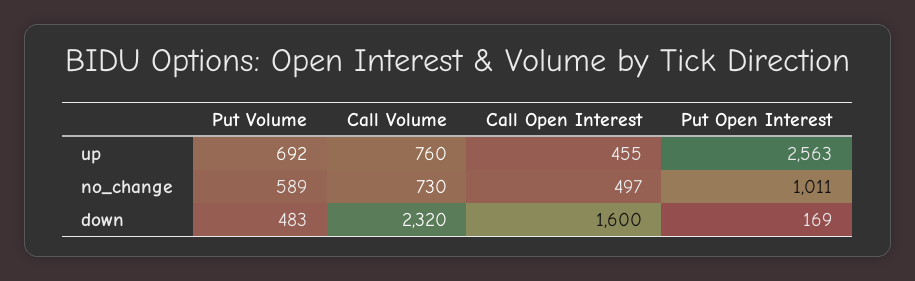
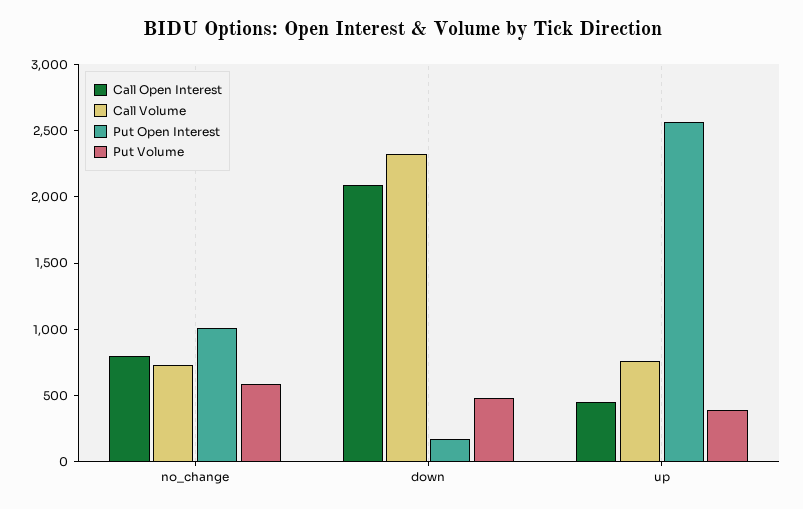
  {
    "Put Volume": {
-     "up": 692,
+     "up": 400,
      "no_change": 589,
      "down": 483
    },
    "Call Volume": {
      "up": 760,
      "no_change": 730,
      "down": 2320
    },
    "Call Open Interest": {
      "up": 455,
-     "no_change": 497,
+     "no_change": 800,
-     "down": 1600
+     "down": 2100
    },
    "Put Open Interest": {
      "up": 2563,
      "no_change": 1011,
      "down": 169
    }
  }

